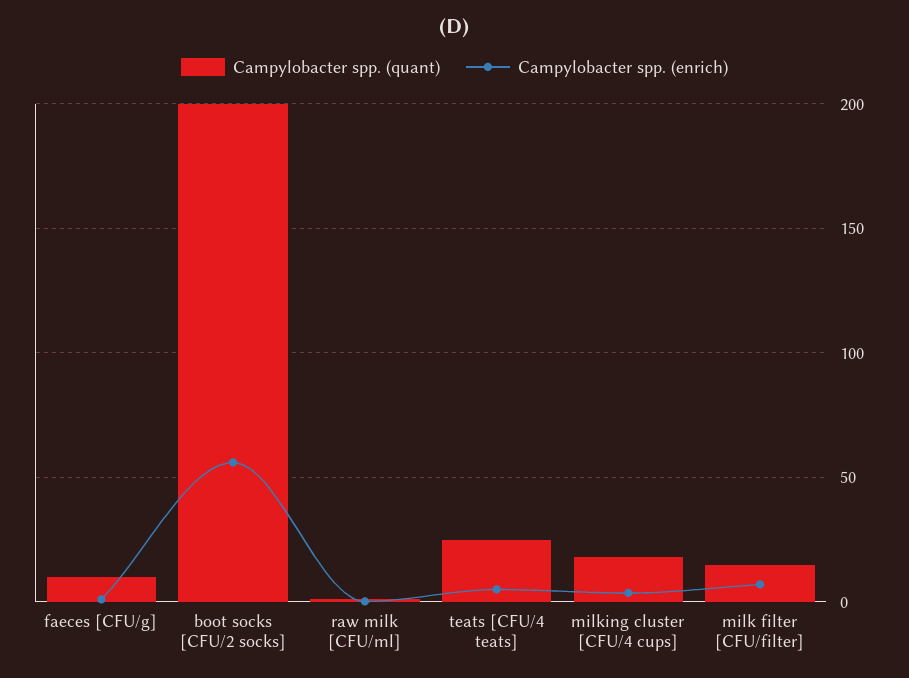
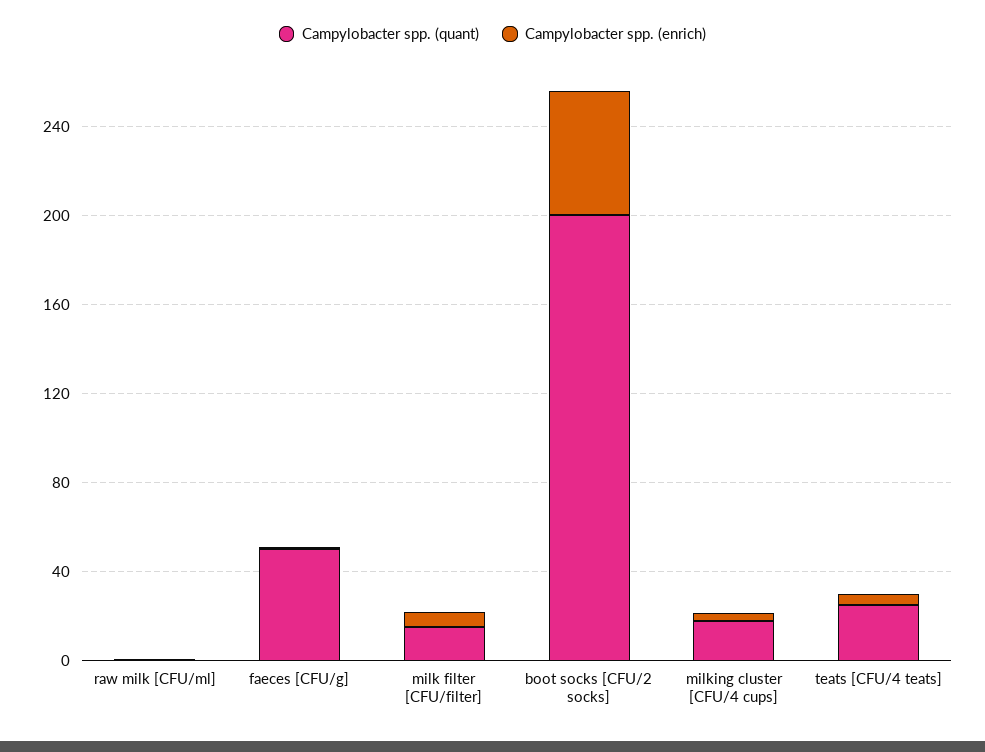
  {
    "Campylobacter spp. (quant)": {
-     "faeces [CFU/g]": 10,
+     "faeces [CFU/g]": 50,
      "boot socks [CFU/2 socks]": 200,
      "raw milk [CFU/ml]": 0,
      "teats [CFU/4 teats]": 25,
      "milking cluster [CFU/4 cups]": 20,
      "milk filter [CFU/filter]": 15
    },
    "Campylobacter spp. (enrich)": {
      "faeces [CFU/g]": 0,
      "boot socks [CFU/2 socks]": 55,
      "raw milk [CFU/ml]": 0,
      "teats [CFU/4 teats]": 5,
      "milking cluster [CFU/4 cups]": 5,
      "milk filter [CFU/filter]": 5
    }
  }

